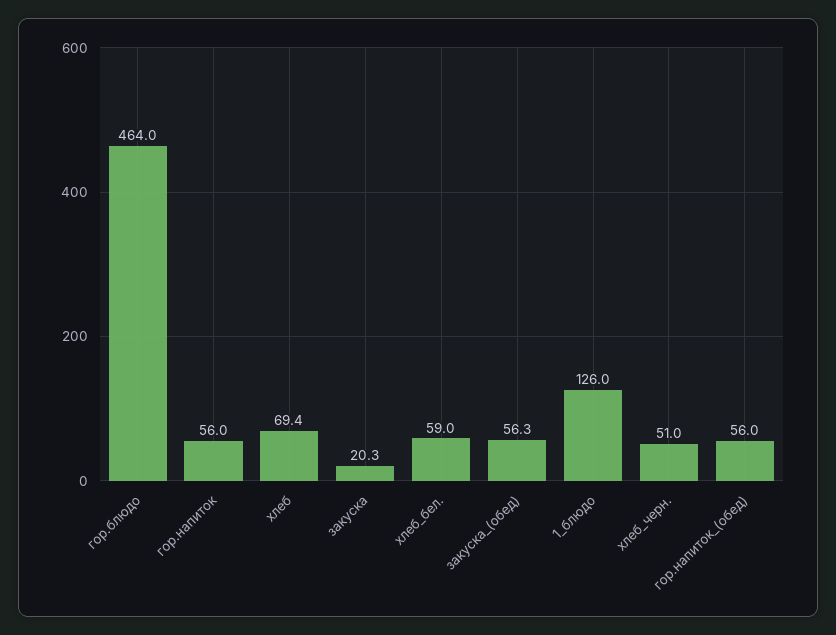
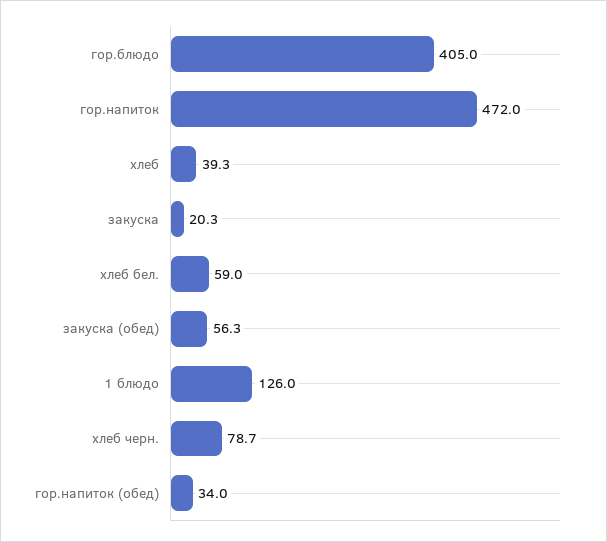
  {
-   "гор.блюдо": 464,
+   "гор.блюдо": 405,
-   "гор.напиток": 56,
+   "гор.напиток": 472,
-   "хлеб": 69.4,
+   "хлеб": 39.3,
    "закуска": 20.3,
    "хлеб_бел.": 59,
    "закуска_(обед)": 56.3,
    "1_блюдо": 126,
-   "хлеб_черн.": 51,
+   "хлеб_черн.": 78.7,
-   "гор.напиток_(обед)": 56
+   "гор.напиток_(обед)": 34
  }

